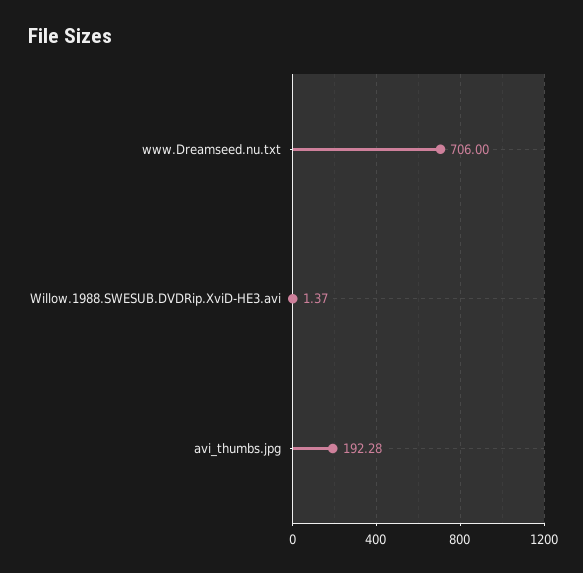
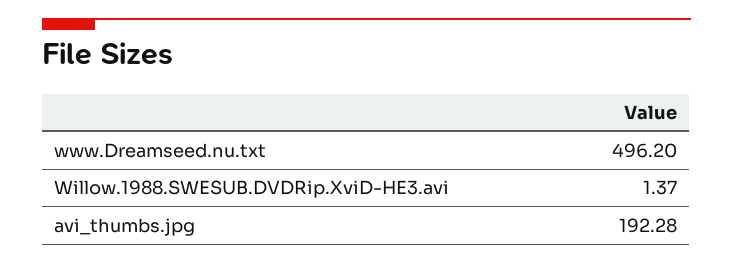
  {
-   "www.Dreamseed.nu.txt": 706,
+   "www.Dreamseed.nu.txt": 496.2,
    "Willow.1988.SWESUB.DVDRip.XviD-HE3.avi": 1.37,
    "avi_thumbs.jpg": 192.28
  }

